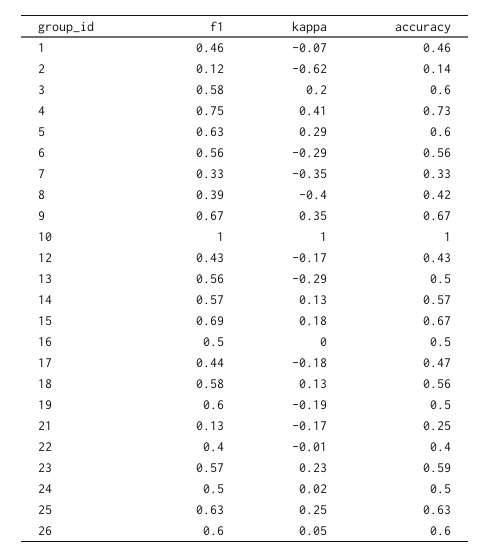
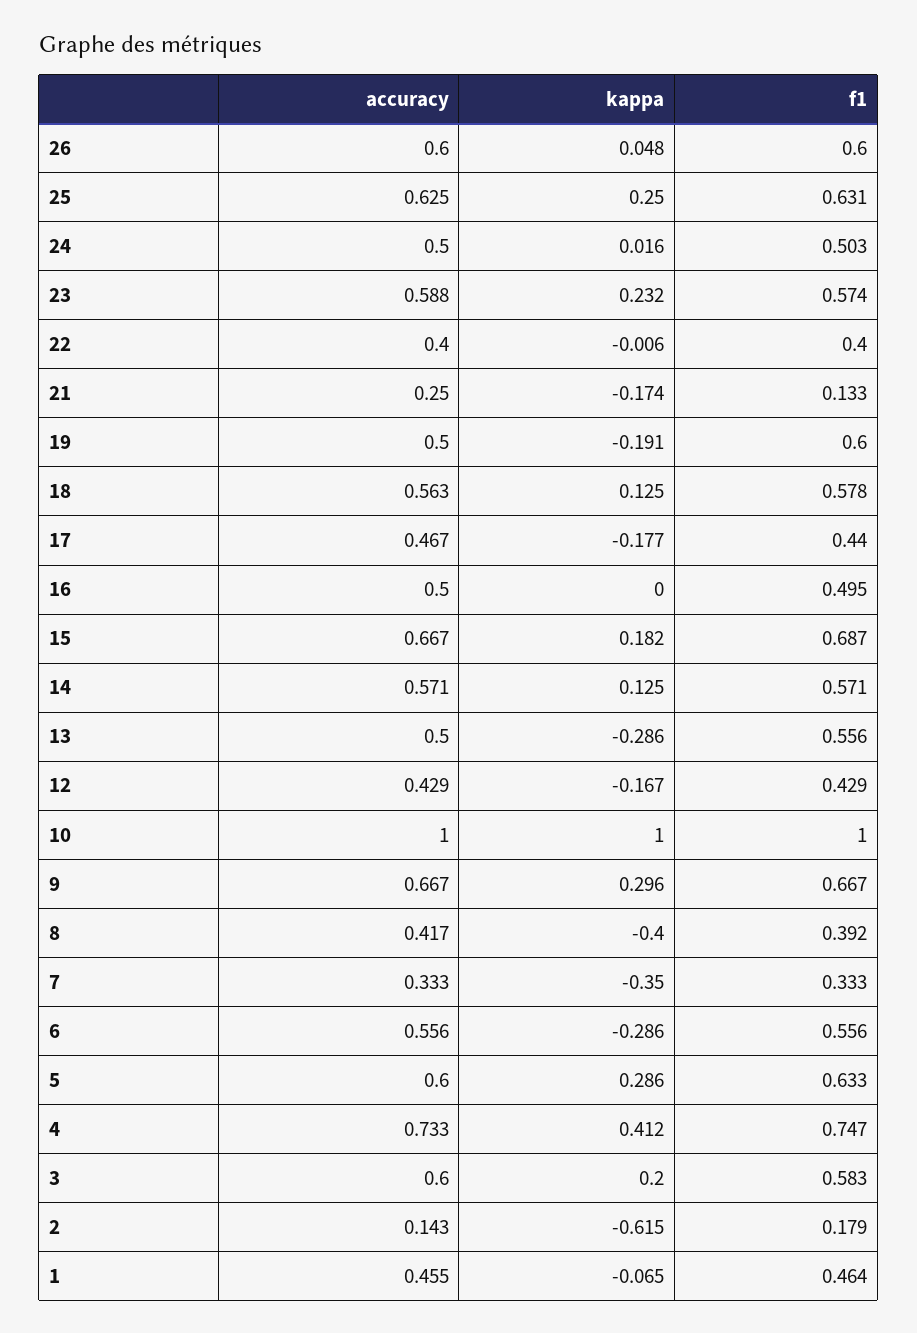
  {
    "f1": {
      "1": 0.464,
-     "2": 0.12,
+     "2": 0.179,
      "3": 0.583,
      "4": 0.747,
      "5": 0.633,
      "6": 0.556,
      "7": 0.333,
      "8": 0.392,
      "9": 0.667,
      "10": 1,
      "12": 0.429,
      "13": 0.556,
      "14": 0.571,
      "15": 0.687,
      "16": 0.495,
      "17": 0.44,
      "18": 0.578,
      "19": 0.6,
      "21": 0.133,
      "22": 0.4,
      "23": 0.574,
      "24": 0.503,
      "25": 0.631,
      "26": 0.6
    },
    "kappa": {
      "1": -0.065,
      "2": -0.615,
      "3": 0.2,
      "4": 0.412,
      "5": 0.286,
      "6": -0.286,
      "7": -0.35,
      "8": -0.4,
-     "9": 0.35,
+     "9": 0.296,
      "10": 1,
      "12": -0.167,
      "13": -0.286,
      "14": 0.125,
      "15": 0.182,
      "16": 0,
      "17": -0.177,
      "18": 0.125,
      "19": -0.191,
      "21": -0.174,
      "22": -0.006,
      "23": 0.232,
      "24": 0.016,
      "25": 0.25,
      "26": 0.048
    },
    "accuracy": {
      "1": 0.455,
      "2": 0.143,
      "3": 0.6,
      "4": 0.733,
      "5": 0.6,
      "6": 0.556,
      "7": 0.333,
      "8": 0.417,
      "9": 0.667,
      "10": 1,
      "12": 0.429,
      "13": 0.5,
      "14": 0.571,
      "15": 0.667,
      "16": 0.5,
      "17": 0.467,
      "18": 0.563,
      "19": 0.5,
      "21": 0.25,
      "22": 0.4,
      "23": 0.588,
      "24": 0.5,
      "25": 0.625,
      "26": 0.6
    }
  }

